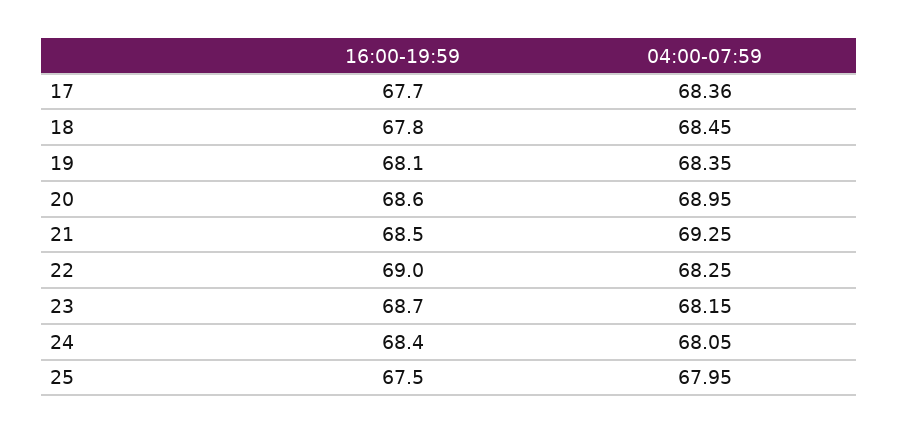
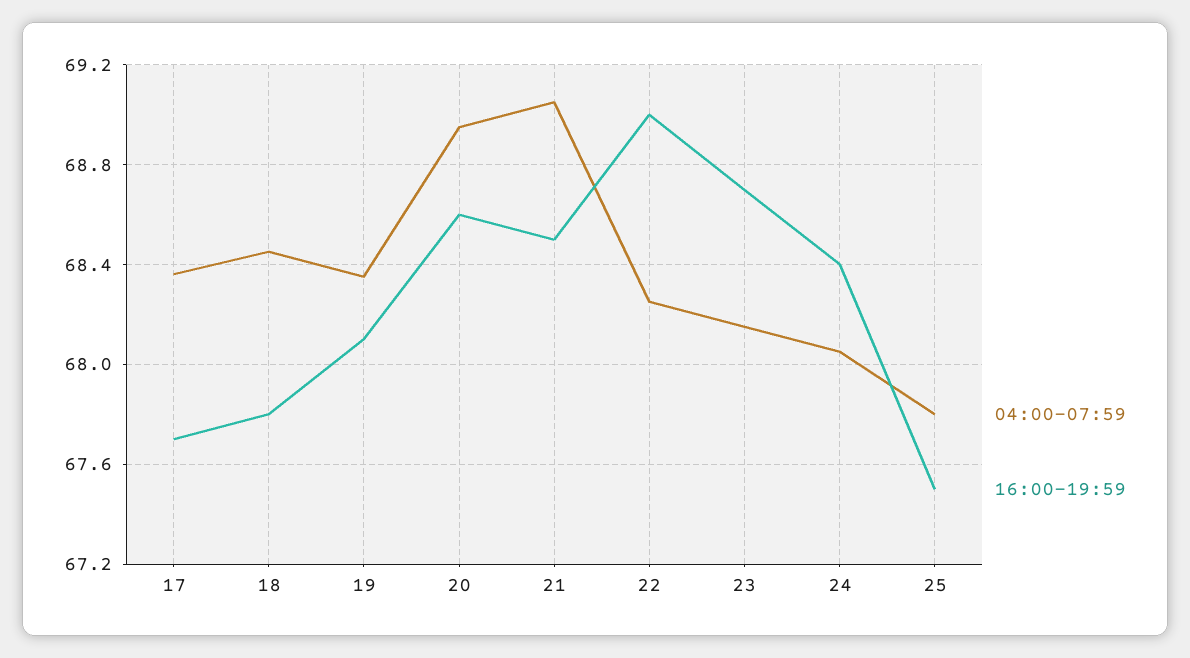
  {
    "16:00-19:59": {
      "17": 67.7,
      "18": 67.8,
      "19": 68.1,
      "20": 68.6,
      "21": 68.5,
      "22": 69,
      "23": 68.7,
      "24": 68.4,
      "25": 67.5
    },
    "04:00-07:59": {
      "17": 68.36,
      "18": 68.45,
      "19": 68.35,
      "20": 68.95,
-     "21": 69.25,
+     "21": 69.05,
      "22": 68.25,
      "23": 68.15,
      "24": 68.05,
-     "25": 67.95
+     "25": 67.8
    }
  }

